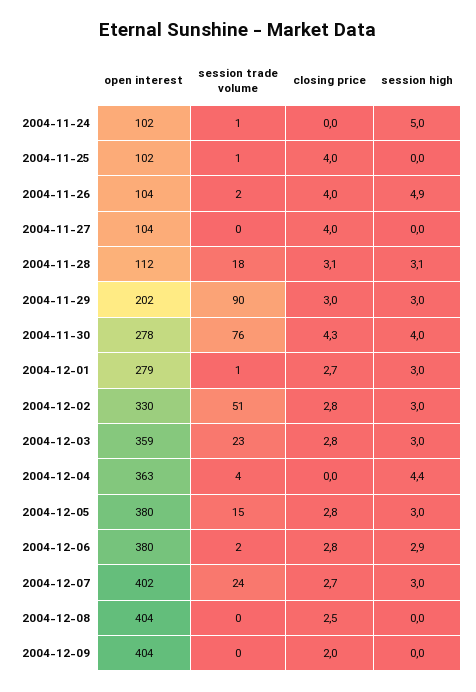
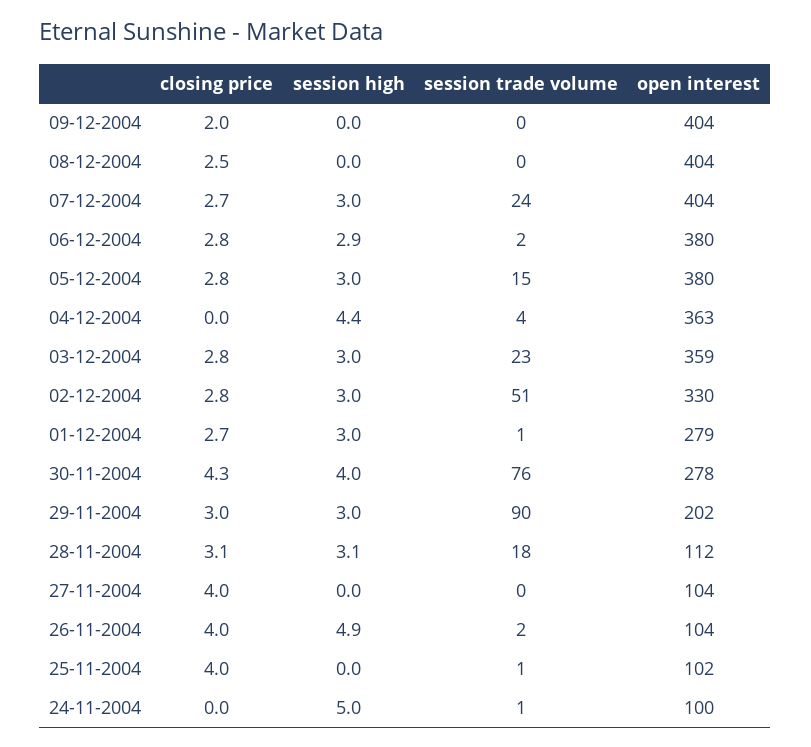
  {
    "open interest": {
-     "2004-11-24": 102,
+     "2004-11-24": 100,
      "2004-11-25": 102,
      "2004-11-26": 104,
      "2004-11-27": 104,
      "2004-11-28": 112,
      "2004-11-29": 202,
      "2004-11-30": 278,
      "2004-12-01": 279,
      "2004-12-02": 330,
      "2004-12-03": 359,
      "2004-12-04": 363,
      "2004-12-05": 380,
      "2004-12-06": 380,
-     "2004-12-07": 402,
+     "2004-12-07": 404,
      "2004-12-08": 404,
      "2004-12-09": 404
    },
    "session trade volume": {
      "2004-11-24": 1,
      "2004-11-25": 1,
      "2004-11-26": 2,
      "2004-11-27": 0,
      "2004-11-28": 18,
      "2004-11-29": 90,
      "2004-11-30": 76,
      "2004-12-01": 1,
      "2004-12-02": 51,
      "2004-12-03": 23,
      "2004-12-04": 4,
      "2004-12-05": 15,
      "2004-12-06": 2,
      "2004-12-07": 24,
      "2004-12-08": 0,
      "2004-12-09": 0
    },
    "closing price": {
      "2004-11-24": 0,
      "2004-11-25": 4,
      "2004-11-26": 4,
      "2004-11-27": 4,
      "2004-11-28": 3.1,
      "2004-11-29": 3,
      "2004-11-30": 4.3,
      "2004-12-01": 2.7,
      "2004-12-02": 2.8,
      "2004-12-03": 2.8,
      "2004-12-04": 0,
      "2004-12-05": 2.8,
      "2004-12-06": 2.8,
      "2004-12-07": 2.7,
      "2004-12-08": 2.5,
      "2004-12-09": 2
    },
    "session high": {
      "2004-11-24": 5,
      "2004-11-25": 0,
      "2004-11-26": 4.9,
      "2004-11-27": 0,
      "2004-11-28": 3.1,
      "2004-11-29": 3,
      "2004-11-30": 4,
      "2004-12-01": 3,
      "2004-12-02": 3,
      "2004-12-03": 3,
      "2004-12-04": 4.4,
      "2004-12-05": 3,
      "2004-12-06": 2.9,
      "2004-12-07": 3,
      "2004-12-08": 0,
      "2004-12-09": 0
    }
  }

